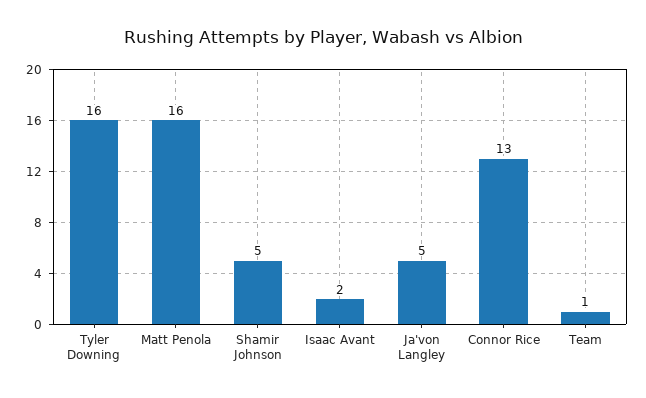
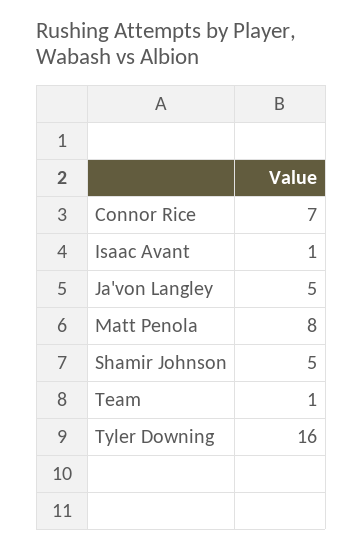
  {
    "Tyler Downing": 16,
-   "Matt Penola": 16,
+   "Matt Penola": 8,
    "Shamir Johnson": 5,
-   "Isaac Avant": 2,
+   "Isaac Avant": 1,
    "Ja'von Langley": 5,
-   "Connor Rice": 13,
+   "Connor Rice": 7,
    "Team": 1
  }

